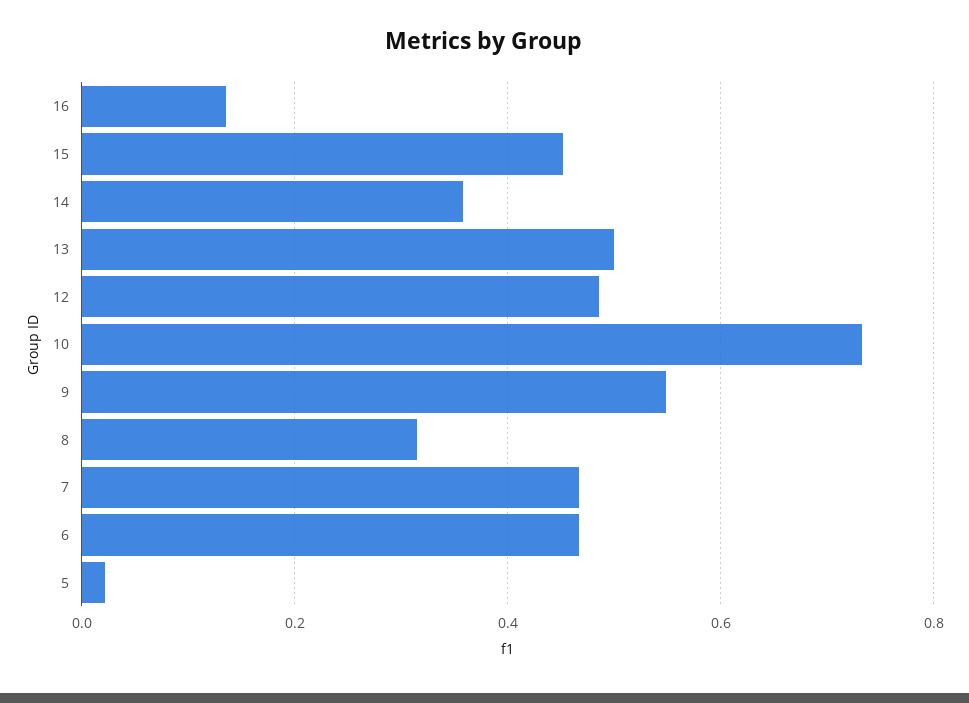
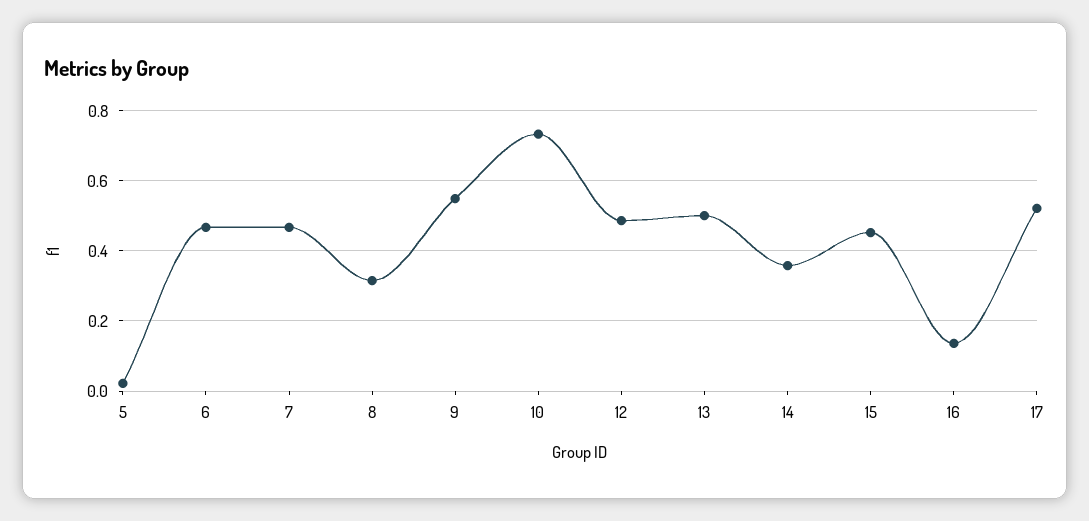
  {
    "16": 0.14,
    "15": 0.46,
    "14": 0.36,
    "13": 0.5,
    "12": 0.48,
    "10": 0.74,
    "9": 0.54,
    "8": 0.32,
    "7": 0.46,
    "6": 0.46,
-   "5": 0.02
+   "5": 0.02,
+   "17": 0.52
  }

